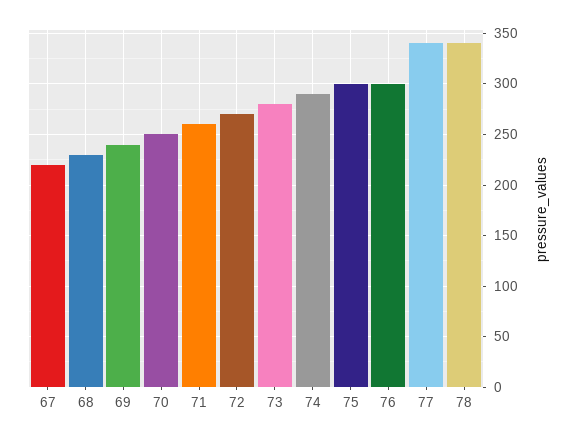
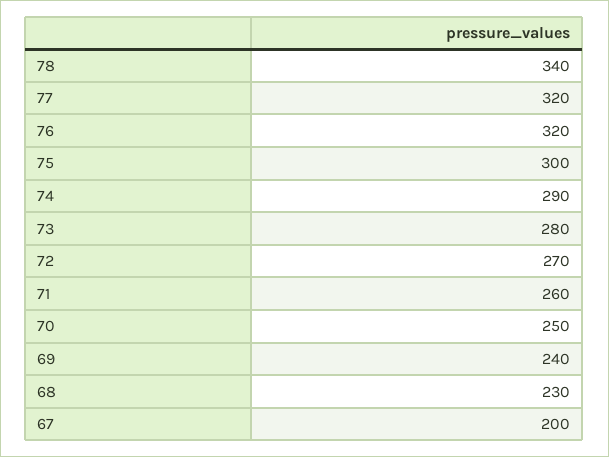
  {
-   "67": 220,
+   "67": 200,
    "68": 230,
    "69": 240,
    "70": 250,
    "71": 260,
    "72": 270,
    "73": 280,
    "74": 290,
    "75": 300,
-   "76": 300,
+   "76": 320,
-   "77": 340,
+   "77": 320,
    "78": 340
  }

